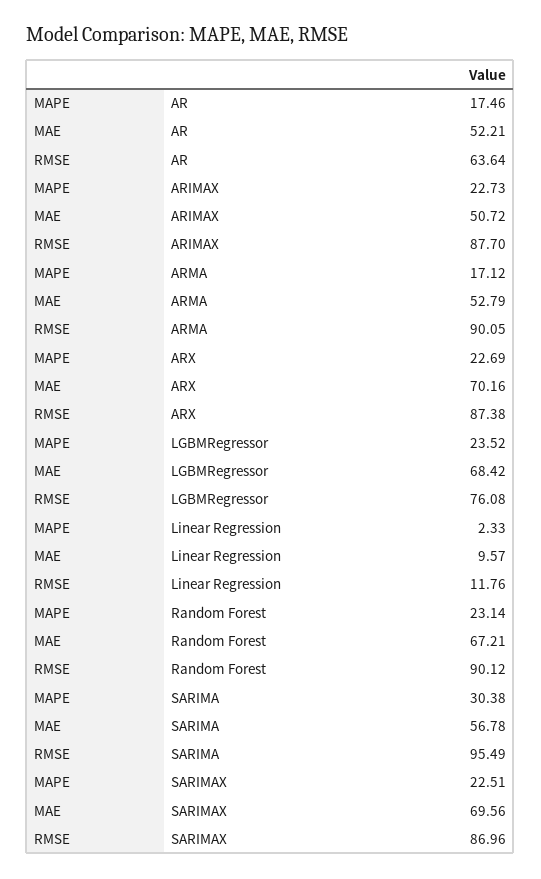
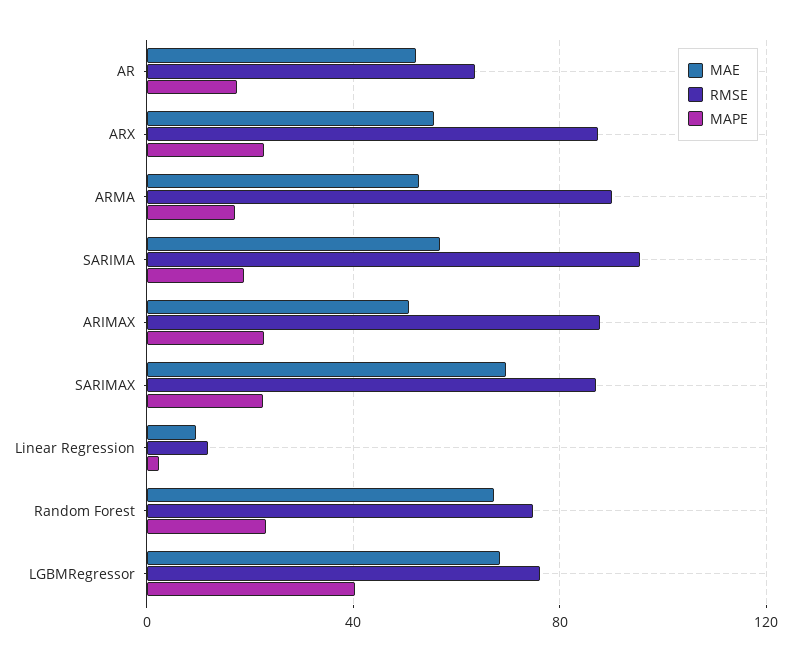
  {
    "MAPE": {
      "AR": 17.46,
      "ARIMAX": 22.73,
      "ARMA": 17.12,
      "ARX": 22.69,
-     "LGBMRegressor": 23.52,
+     "LGBMRegressor": 40,
      "Linear Regression": 2.33,
      "Random Forest": 23.14,
-     "SARIMA": 30.38,
+     "SARIMA": 20,
      "SARIMAX": 22.51
    },
    "MAE": {
      "AR": 52.21,
      "ARIMAX": 50.72,
      "ARMA": 52.79,
-     "ARX": 70.16,
+     "ARX": 55,
      "LGBMRegressor": 68.42,
      "Linear Regression": 9.57,
      "Random Forest": 67.21,
      "SARIMA": 56.78,
      "SARIMAX": 69.56
    },
    "RMSE": {
      "AR": 63.64,
      "ARIMAX": 87.7,
      "ARMA": 90.05,
      "ARX": 87.38,
      "LGBMRegressor": 76.08,
      "Linear Regression": 11.76,
-     "Random Forest": 90.12,
+     "Random Forest": 75,
      "SARIMA": 95.49,
      "SARIMAX": 86.96
    }
  }

